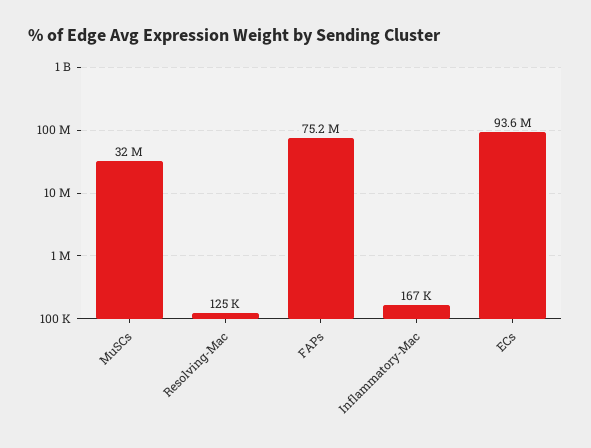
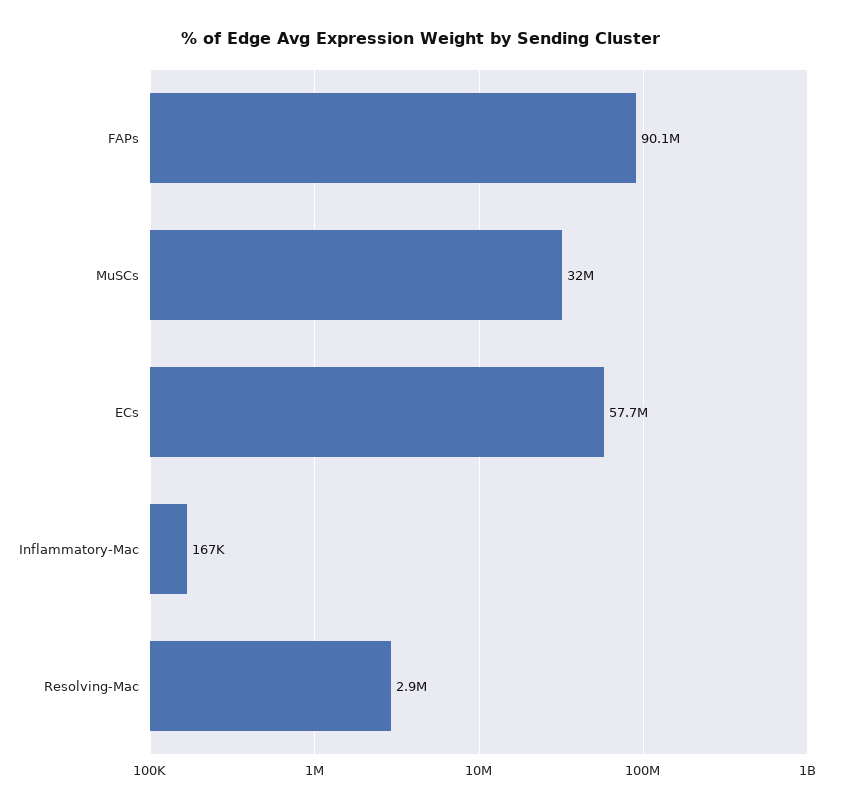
  {
    "MuSCs": 32000000,
-   "Resolving-Mac": 125000,
+   "Resolving-Mac": 2900000,
-   "FAPs": 75200000,
+   "FAPs": 90100000,
    "Inflammatory-Mac": 167000,
-   "ECs": 93600000
+   "ECs": 57700000
  }

